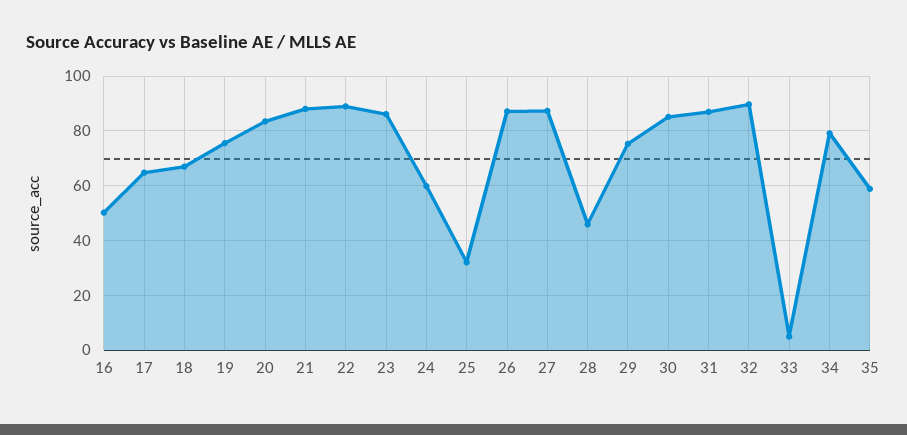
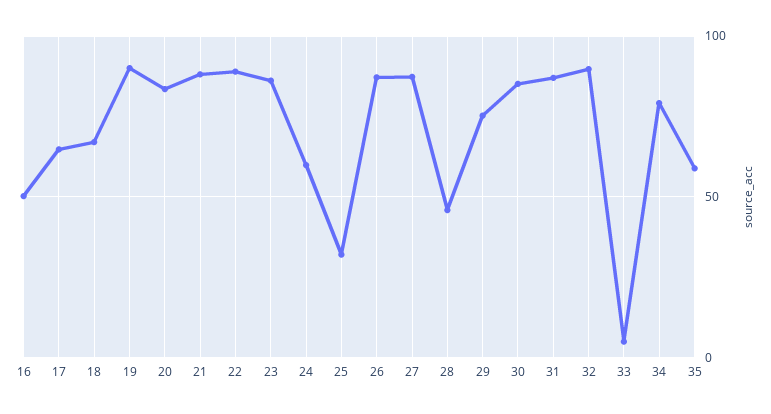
  {
    "16": 50,
    "17": 65,
    "18": 67.5,
-   "19": 75,
+   "19": 90,
    "20": 82.5,
    "21": 87.5,
    "22": 90,
    "23": 85,
    "24": 60,
    "25": 32.5,
    "26": 87.5,
    "27": 87.5,
    "28": 45,
    "29": 75,
    "30": 85,
    "31": 87.5,
    "32": 90,
    "33": 5,
    "34": 80,
    "35": 60
  }

